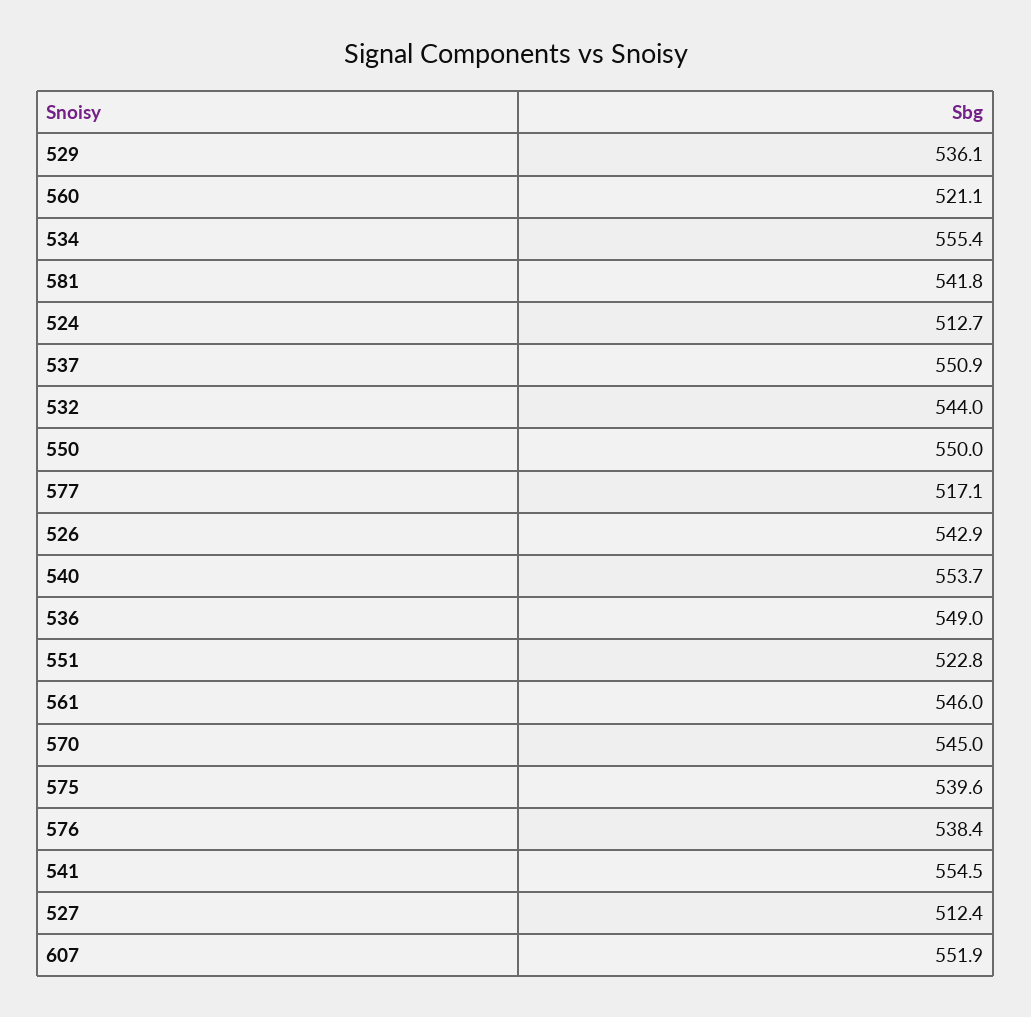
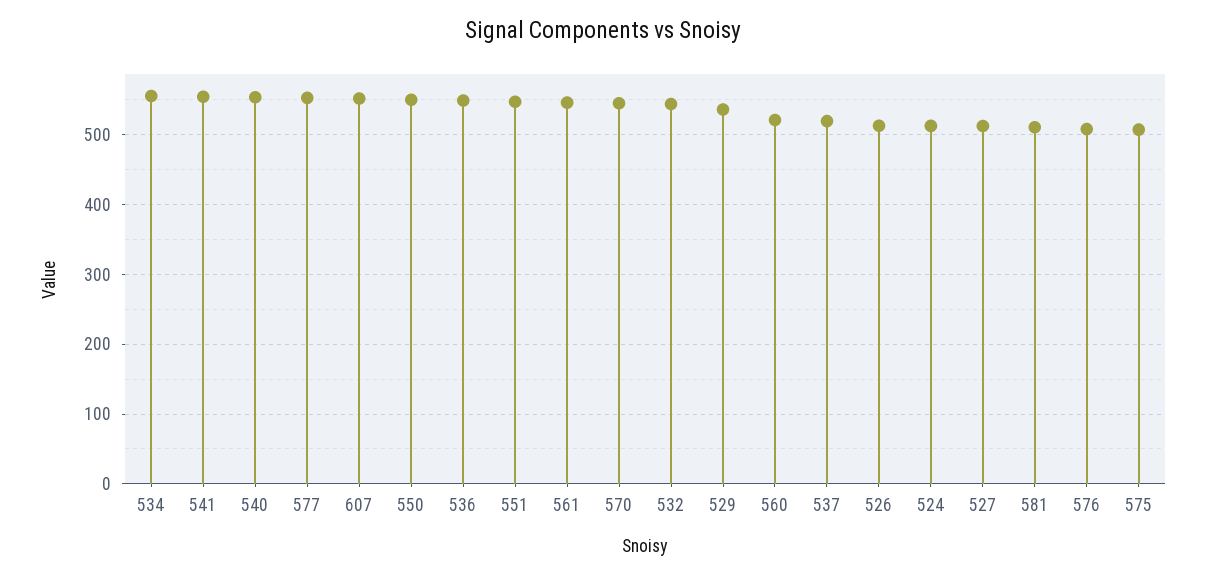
  {
    "529": 536.1,
    "560": 521.1,
    "534": 555.4,
-   "581": 541.8,
+   "581": 510,
    "524": 512.7,
-   "537": 550.9,
+   "537": 520,
    "532": 544,
    "550": 550,
-   "577": 517.1,
+   "577": 550,
-   "526": 542.9,
+   "526": 510,
    "540": 553.7,
    "536": 549,
-   "551": 522.8,
+   "551": 550,
    "561": 546,
    "570": 545,
-   "575": 539.6,
+   "575": 510,
-   "576": 538.4,
+   "576": 510,
    "541": 554.5,
    "527": 512.4,
    "607": 551.9
  }

